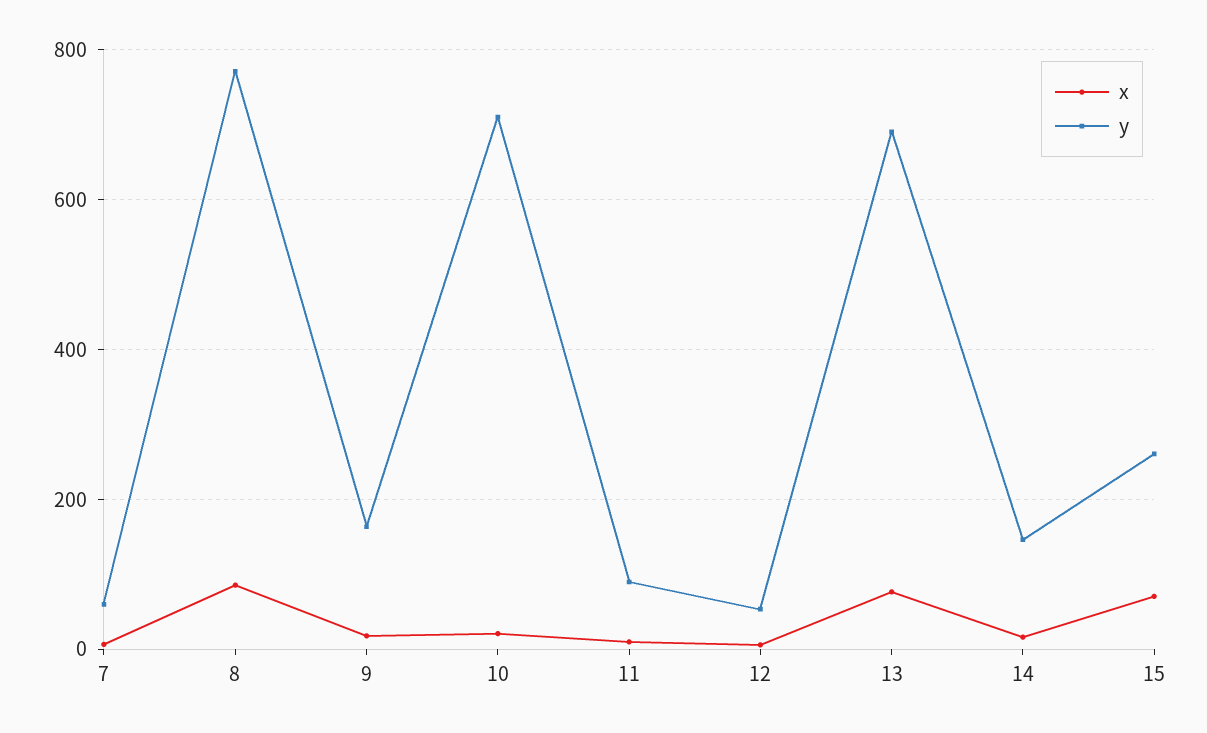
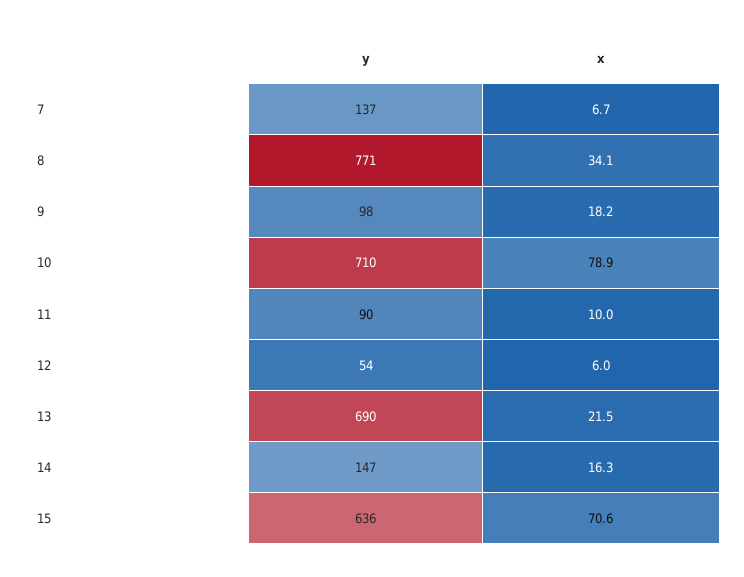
  {
    "x": {
      "7": 6.7,
-     "8": 80,
+     "8": 34.1,
      "9": 18.2,
-     "10": 20,
+     "10": 78.9,
      "11": 10,
      "12": 6,
-     "13": 80,
+     "13": 21.5,
      "14": 16.3,
      "15": 70.6
    },
    "y": {
-     "7": 60,
+     "7": 137,
      "8": 771,
-     "9": 160,
+     "9": 98,
      "10": 710,
      "11": 90,
      "12": 54,
      "13": 690,
      "14": 147,
-     "15": 260
+     "15": 636
    }
  }

